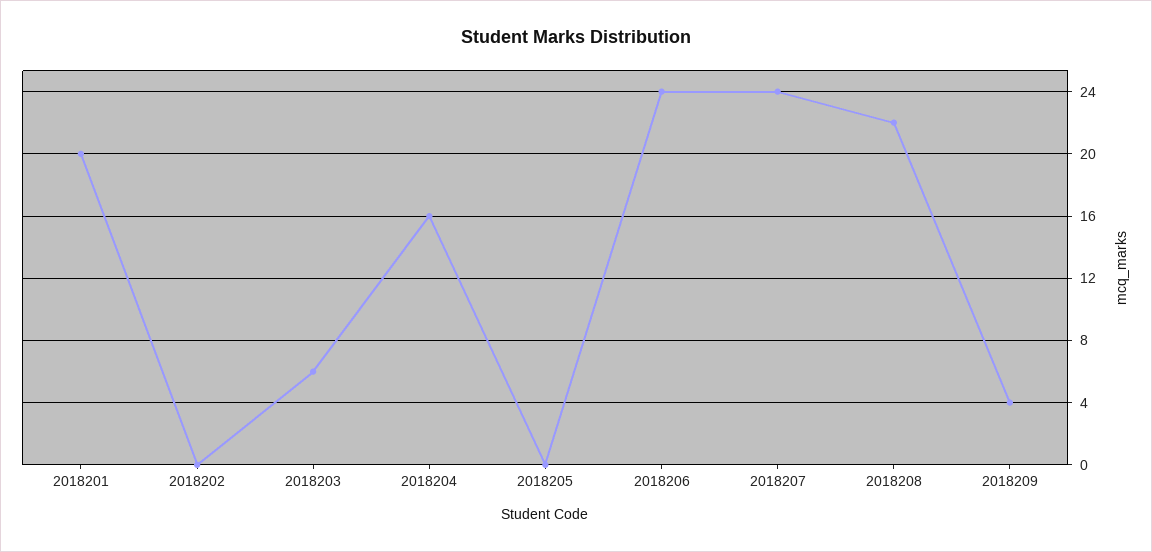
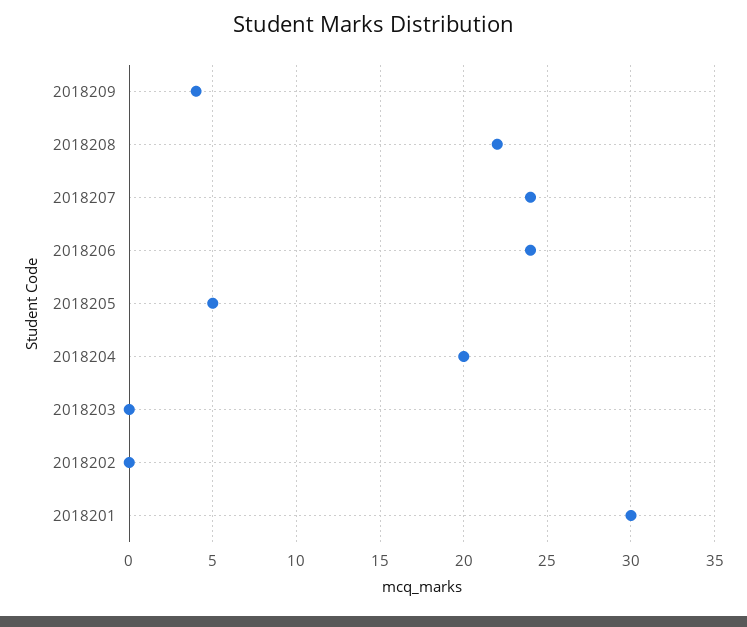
  {
-   "2018201": 20,
+   "2018201": 30,
    "2018202": 0,
-   "2018203": 6,
+   "2018203": 0,
-   "2018204": 16,
+   "2018204": 20,
-   "2018205": 0,
+   "2018205": 5,
    "2018206": 24,
    "2018207": 24,
    "2018208": 22,
    "2018209": 4
  }

